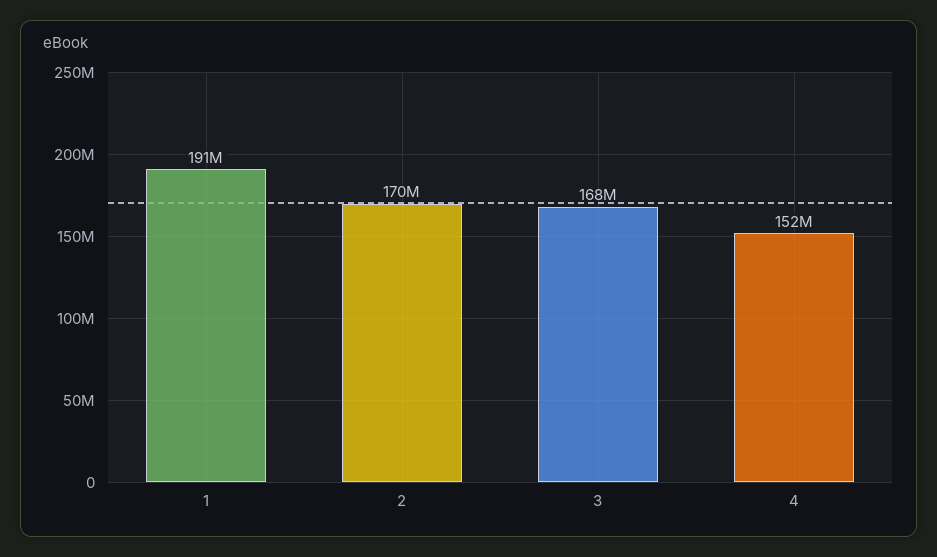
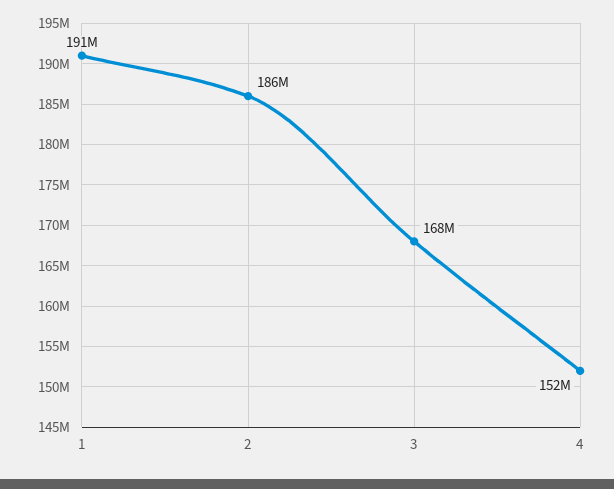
  {
    "1": 191000000,
-   "2": 170000000,
+   "2": 186000000,
    "3": 168000000,
    "4": 152000000
  }

